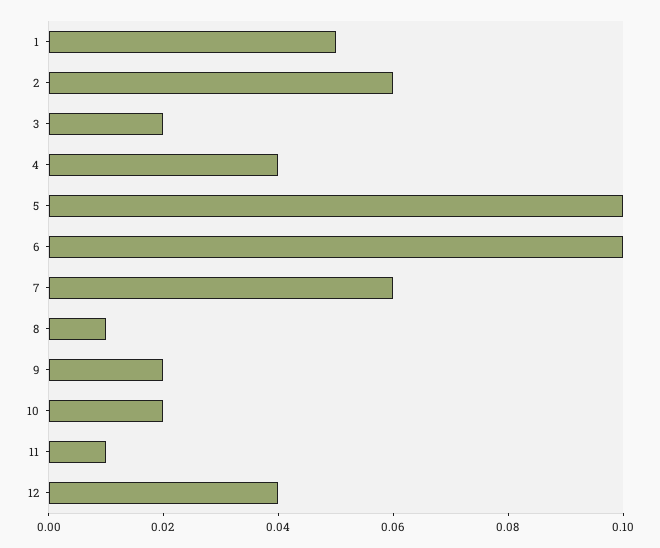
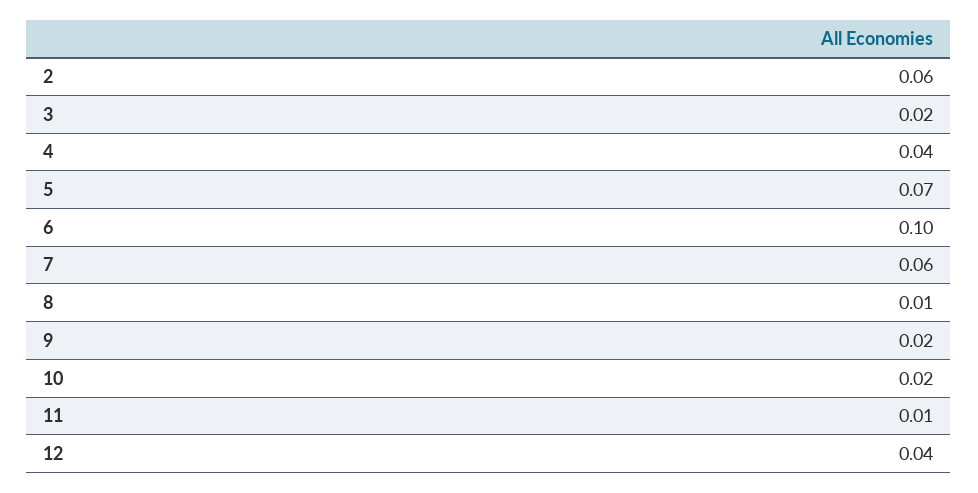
  {
-   "1": 0.05,
    "2": 0.06,
    "3": 0.02,
    "4": 0.04,
-   "5": 0.1,
+   "5": 0.07,
    "6": 0.1,
    "7": 0.06,
    "8": 0.01,
    "9": 0.02,
    "10": 0.02,
    "11": 0.01,
    "12": 0.04
  }

